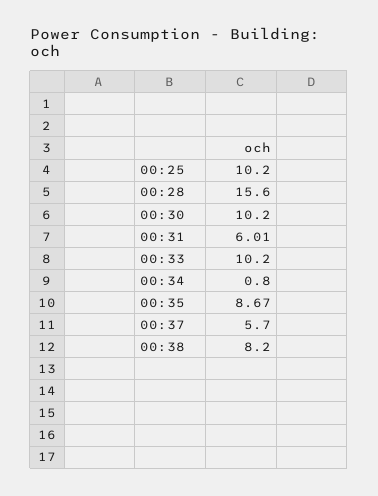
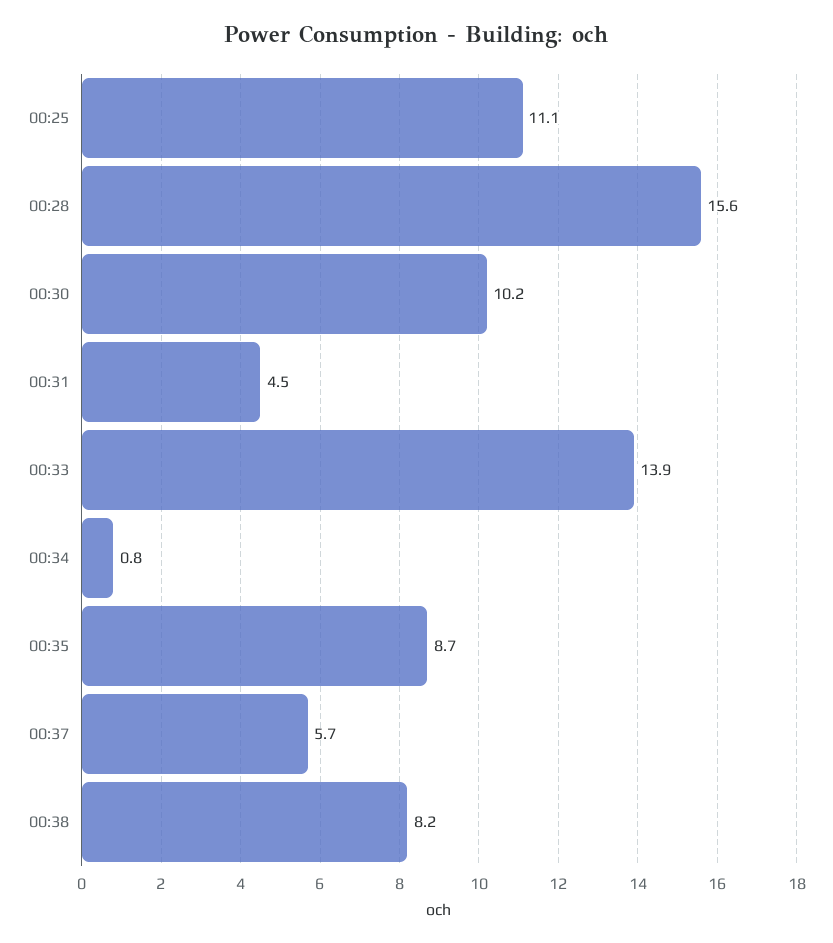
  {
-   "00:25": 10.2,
+   "00:25": 11.1,
    "00:28": 15.6,
    "00:30": 10.2,
-   "00:31": 6.01,
+   "00:31": 4.5,
-   "00:33": 10.2,
+   "00:33": 13.9,
    "00:34": 0.8,
    "00:35": 8.67,
    "00:37": 5.7,
    "00:38": 8.2
  }

